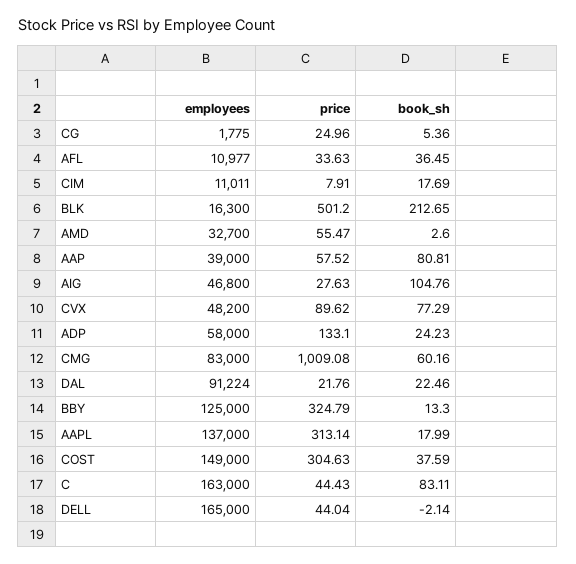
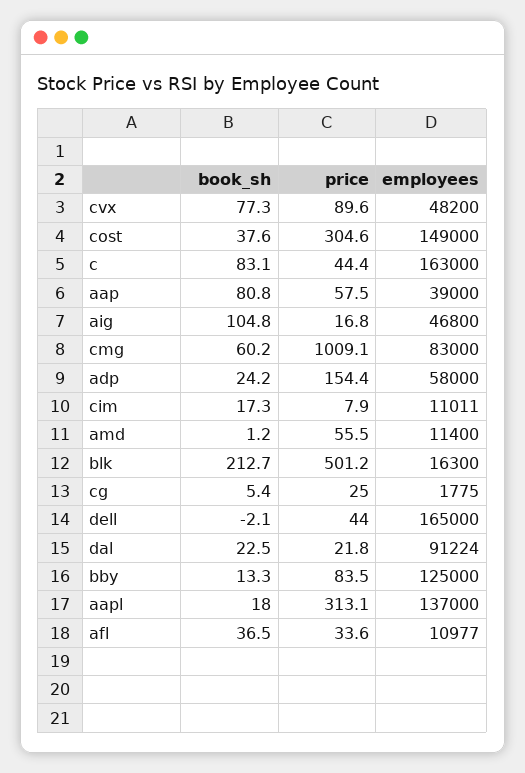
  {
    "employees": {
      "CG": 1775,
      "AFL": 10977,
      "CIM": 11011,
      "BLK": 16300,
-     "AMD": 32700,
+     "AMD": 11400,
      "AAP": 39000,
      "AIG": 46800,
      "CVX": 48200,
      "ADP": 58000,
      "CMG": 83000,
      "DAL": 91224,
      "BBY": 125000,
      "AAPL": 137000,
      "COST": 149000,
      "C": 163000,
      "DELL": 165000
    },
    "price": {
      "CG": 24.96,
      "AFL": 33.63,
      "CIM": 7.91,
      "BLK": 501.2,
      "AMD": 55.47,
      "AAP": 57.52,
-     "AIG": 27.63,
+     "AIG": 16.8,
      "CVX": 89.62,
-     "ADP": 133.1,
+     "ADP": 154.4,
      "CMG": 1009.08,
      "DAL": 21.76,
-     "BBY": 324.79,
+     "BBY": 83.5,
      "AAPL": 313.14,
      "COST": 304.63,
      "C": 44.43,
      "DELL": 44.04
    },
    "book_sh": {
      "CG": 5.36,
      "AFL": 36.45,
-     "CIM": 17.69,
+     "CIM": 17.3,
      "BLK": 212.65,
-     "AMD": 2.6,
+     "AMD": 1.2,
      "AAP": 80.81,
      "AIG": 104.76,
      "CVX": 77.29,
      "ADP": 24.23,
      "CMG": 60.16,
      "DAL": 22.46,
      "BBY": 13.3,
      "AAPL": 17.99,
      "COST": 37.59,
      "C": 83.11,
      "DELL": -2.14
    }
  }

